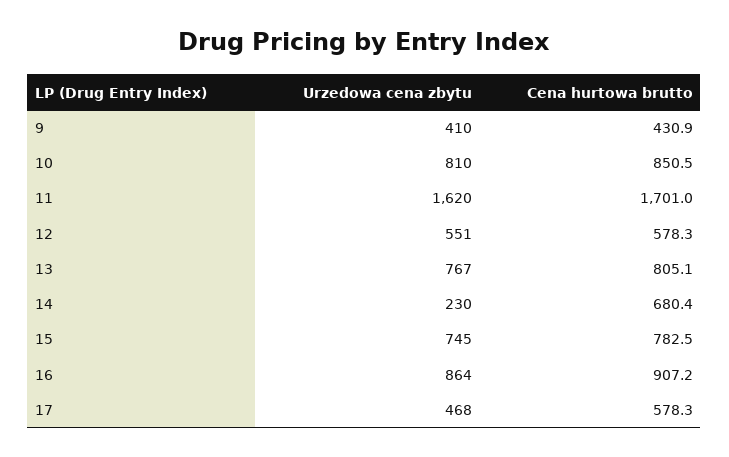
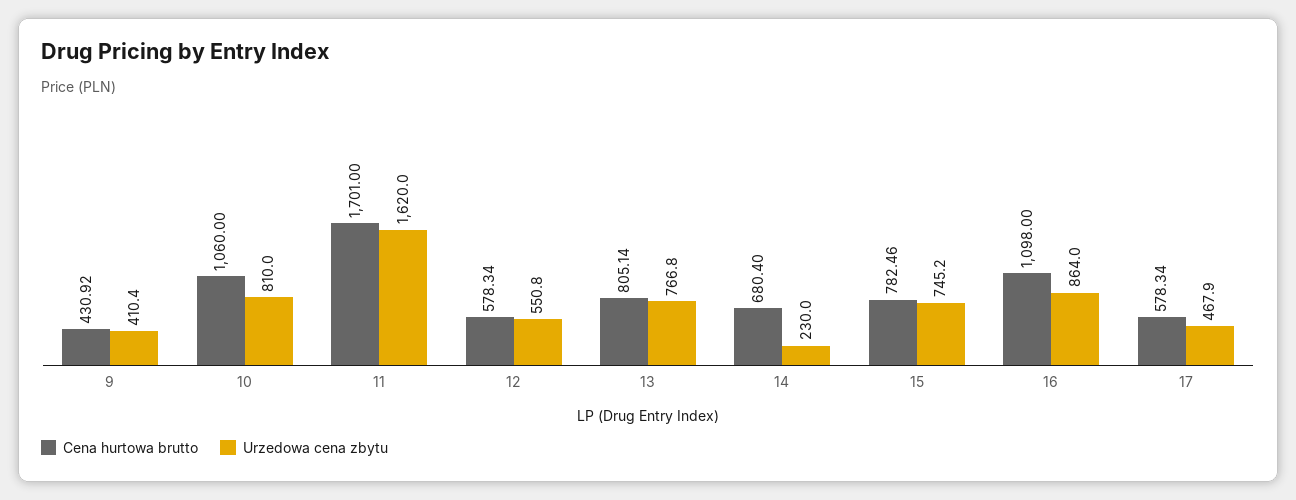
  {
    "Urzedowa cena zbytu": {
      "9": 410.4,
      "10": 810,
      "11": 1620,
      "12": 550.8,
      "13": 766.8,
      "14": 230,
      "15": 745.2,
      "16": 864,
      "17": 467.9
    },
    "Cena hurtowa brutto": {
      "9": 430.92,
-     "10": 850.5,
+     "10": 1060,
      "11": 1701,
      "12": 578.34,
      "13": 805.14,
      "14": 680.4,
      "15": 782.46,
-     "16": 907.2,
+     "16": 1098,
      "17": 578.34
    }
  }

